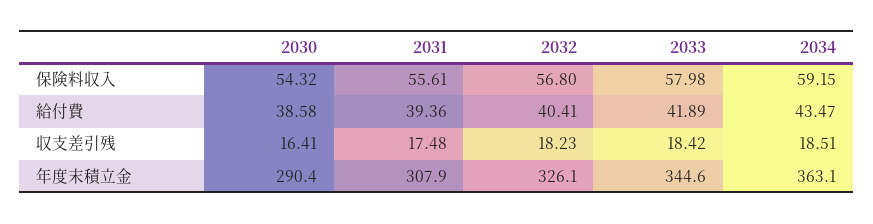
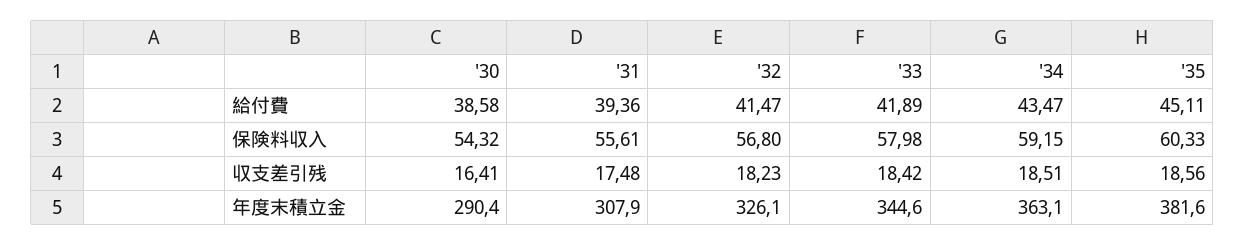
  {
    "2030": {
      "保険料収入": 54.32,
      "給付費": 38.58,
      "収支差引残": 16.41,
      "年度末積立金": 290.4
    },
    "2031": {
      "保険料収入": 55.61,
      "給付費": 39.36,
      "収支差引残": 17.48,
      "年度末積立金": 307.9
    },
    "2032": {
      "保険料収入": 56.8,
-     "給付費": 40.41,
+     "給付費": 41.47,
      "収支差引残": 18.23,
      "年度末積立金": 326.1
    },
    "2033": {
      "保険料収入": 57.98,
      "給付費": 41.89,
      "収支差引残": 18.42,
      "年度末積立金": 344.6
    },
    "2034": {
      "保険料収入": 59.15,
      "給付費": 43.47,
      "収支差引残": 18.51,
      "年度末積立金": 363.1
-   }
+   },
+   "'35": {
+     "給付費": 45.11,
+     "保険料収入": 60.33,
+     "収支差引残": 18.56,
+     "年度末積立金": 381.6
+   }
  }

